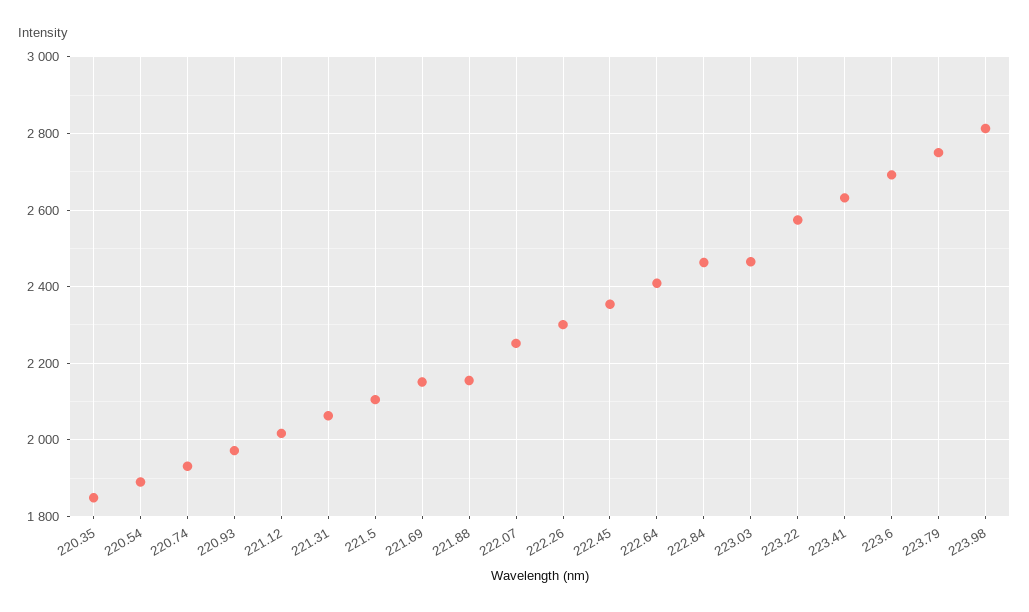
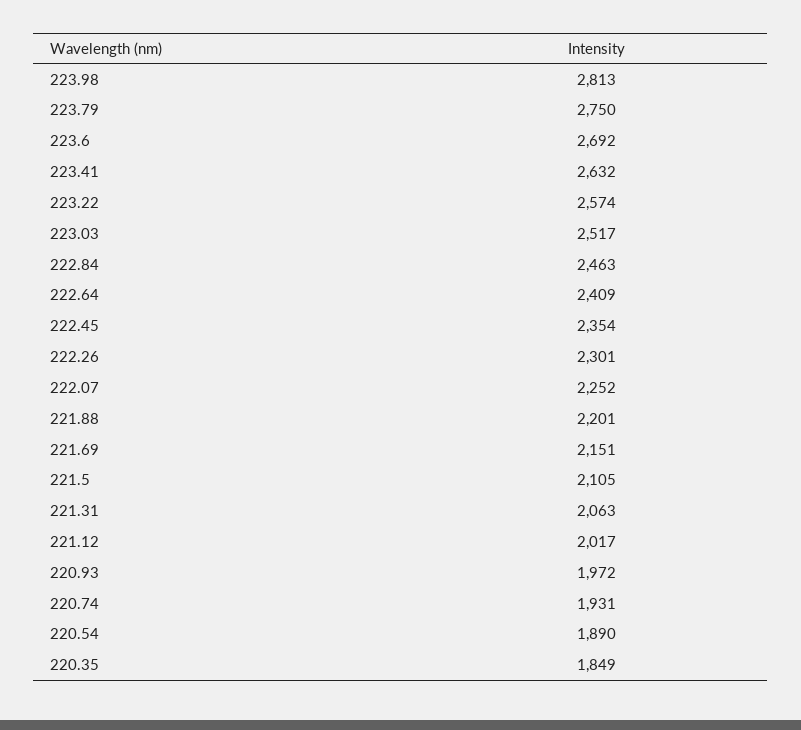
  {
    "220.35": 1849,
    "220.54": 1890,
    "220.74": 1931,
    "220.93": 1972,
    "221.12": 2017,
    "221.31": 2063,
    "221.5": 2105,
    "221.69": 2151,
-   "221.88": 2160,
+   "221.88": 2201,
    "222.07": 2252,
    "222.26": 2301,
    "222.45": 2354,
    "222.64": 2409,
    "222.84": 2463,
-   "223.03": 2460,
+   "223.03": 2517,
    "223.22": 2574,
    "223.41": 2632,
    "223.6": 2692,
    "223.79": 2750,
    "223.98": 2813
  }

